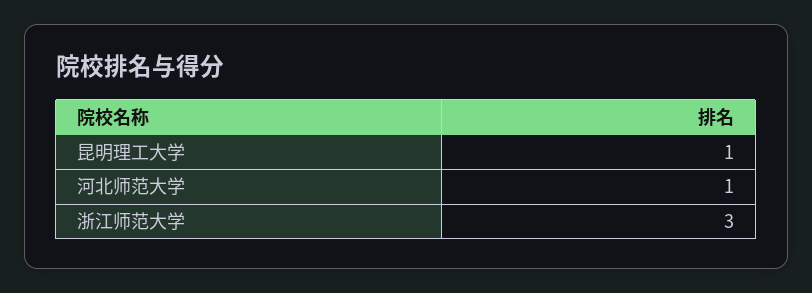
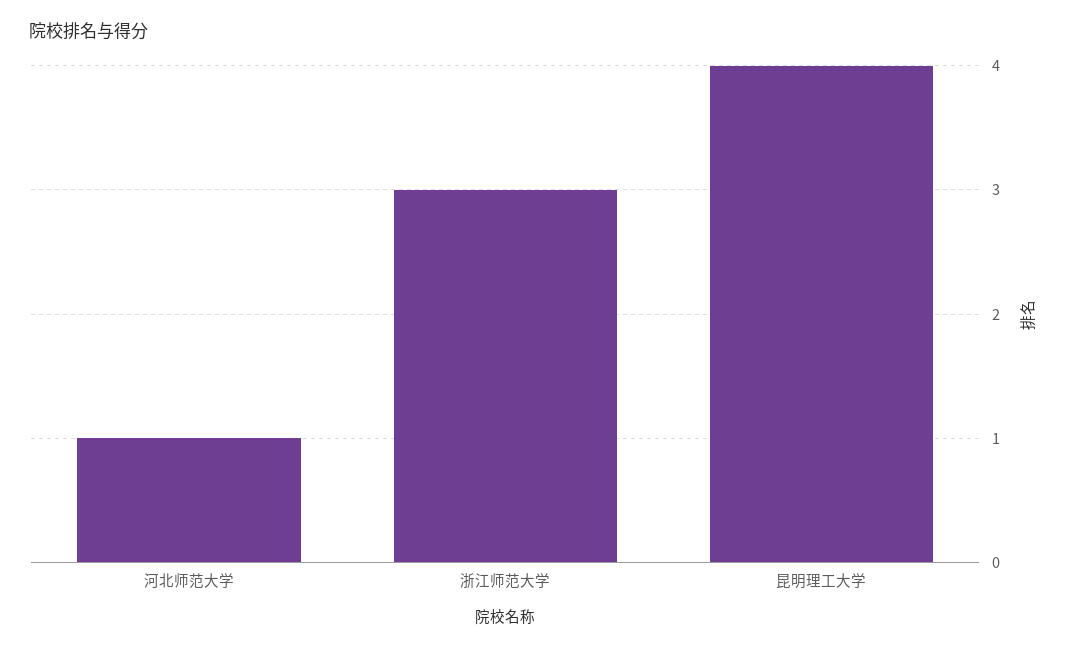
  {
-   "昆明理工大学": 1,
+   "昆明理工大学": 4,
    "河北师范大学": 1,
    "浙江师范大学": 3
  }

